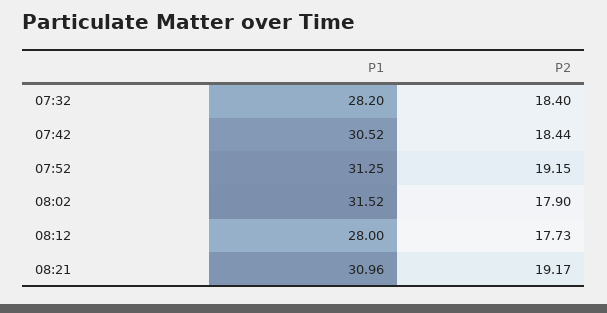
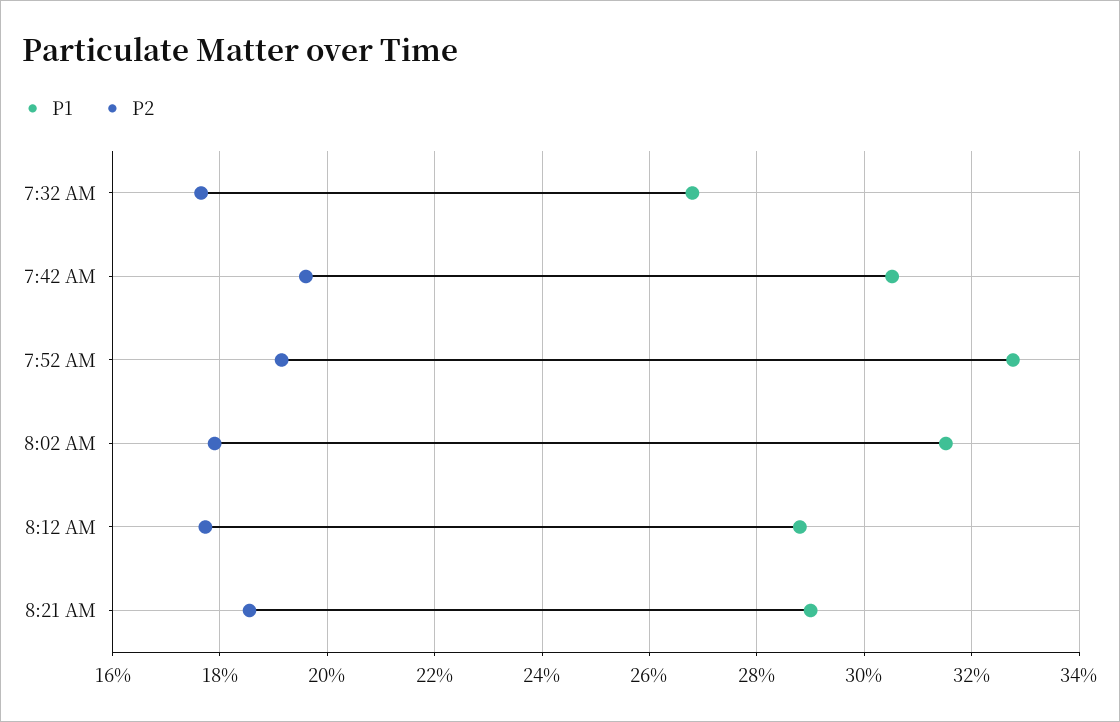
  {
    "P1": {
-     "07:32": 28.2,
+     "07:32": 26.8,
      "07:42": 30.52,
-     "07:52": 31.25,
+     "07:52": 32.8,
      "08:02": 31.52,
-     "08:12": 28,
+     "08:12": 28.8,
-     "08:21": 30.96
+     "08:21": 29
    },
    "P2": {
-     "07:32": 18.4,
+     "07:32": 17.6,
-     "07:42": 18.44,
+     "07:42": 19.6,
      "07:52": 19.15,
      "08:02": 17.9,
      "08:12": 17.73,
-     "08:21": 19.17
+     "08:21": 18.6
    }
  }

